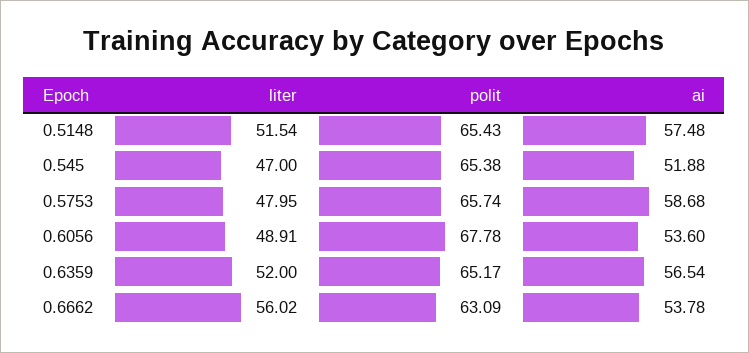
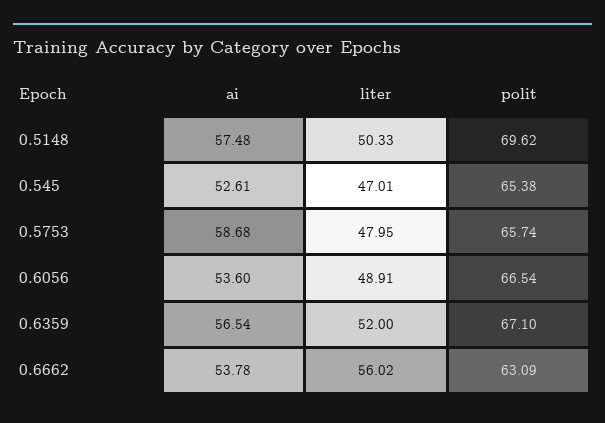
  {
    "liter": {
-     "0.5148": 51.54,
+     "0.5148": 50.33,
-     "0.545": 47,
+     "0.545": 47.01,
      "0.5753": 47.95,
      "0.6056": 48.91,
      "0.6359": 52,
      "0.6662": 56.02
    },
    "polit": {
-     "0.5148": 65.43,
+     "0.5148": 69.62,
      "0.545": 65.38,
      "0.5753": 65.74,
-     "0.6056": 67.78,
+     "0.6056": 66.54,
-     "0.6359": 65.17,
+     "0.6359": 67.1,
      "0.6662": 63.09
    },
    "ai": {
      "0.5148": 57.48,
-     "0.545": 51.88,
+     "0.545": 52.61,
      "0.5753": 58.68,
      "0.6056": 53.6,
      "0.6359": 56.54,
      "0.6662": 53.78
    }
  }

